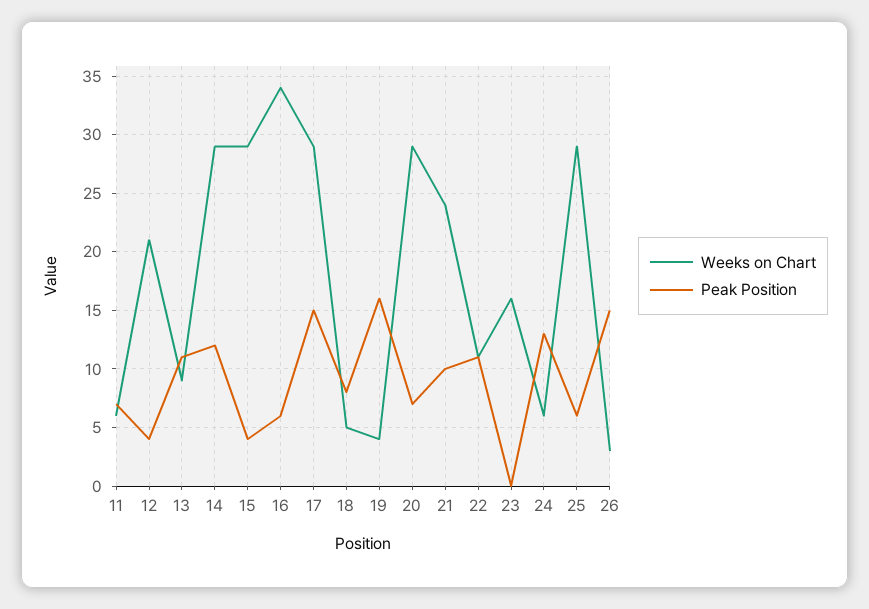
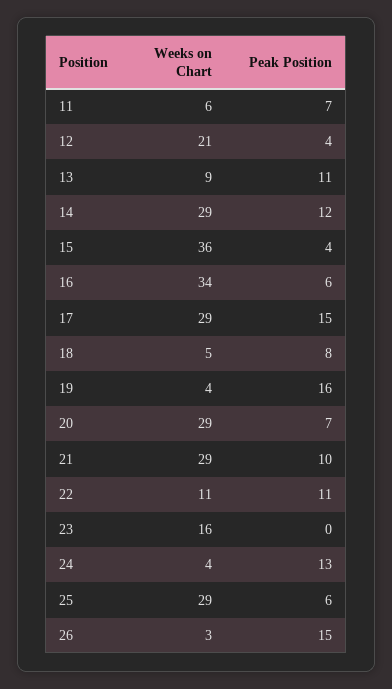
  {
    "Weeks on Chart": {
      "11": 6,
      "12": 21,
      "13": 9,
      "14": 29,
-     "15": 29,
+     "15": 36,
      "16": 34,
      "17": 29,
      "18": 5,
      "19": 4,
      "20": 29,
-     "21": 24,
+     "21": 29,
      "22": 11,
      "23": 16,
-     "24": 6,
+     "24": 4,
      "25": 29,
      "26": 3
    },
    "Peak Position": {
      "11": 7,
      "12": 4,
      "13": 11,
      "14": 12,
      "15": 4,
      "16": 6,
      "17": 15,
      "18": 8,
      "19": 16,
      "20": 7,
      "21": 10,
      "22": 11,
      "23": 0,
      "24": 13,
      "25": 6,
      "26": 15
    }
  }

